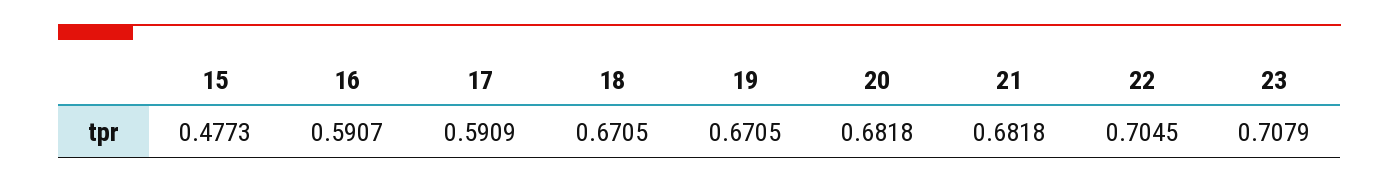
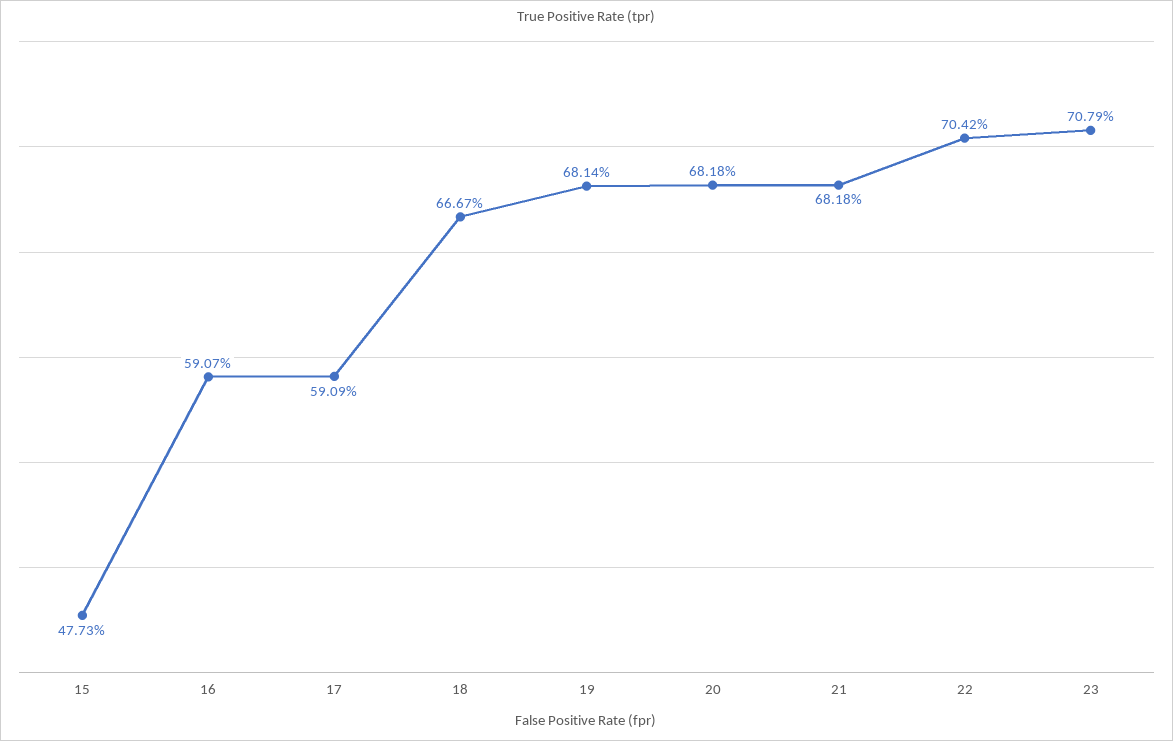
  {
    "15": 0.4773,
    "16": 0.5907,
    "17": 0.5909,
-   "18": 0.6705,
+   "18": 0.6667,
-   "19": 0.6705,
+   "19": 0.6814,
    "20": 0.6818,
    "21": 0.6818,
-   "22": 0.7045,
+   "22": 0.7042,
    "23": 0.7079
  }

